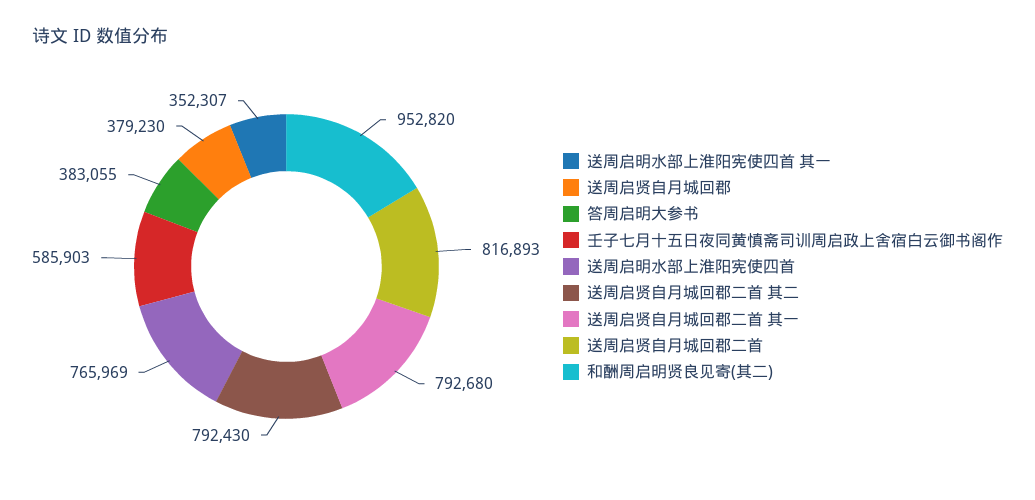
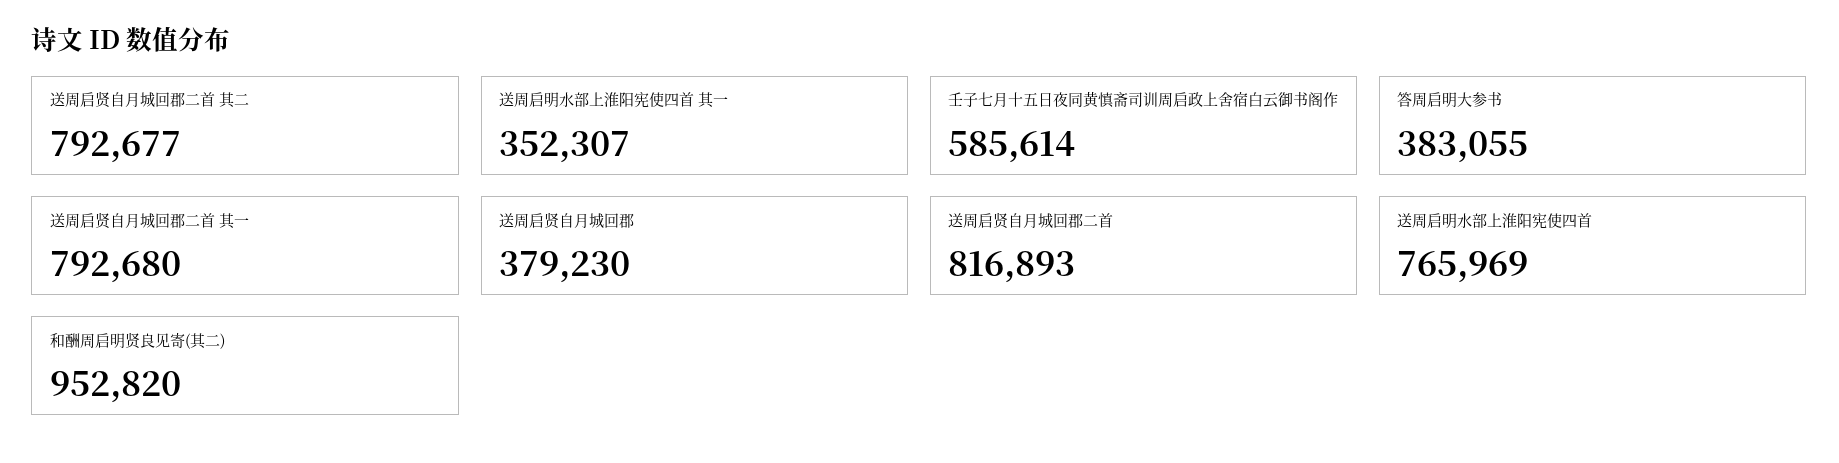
  {
    "送周启明水部上淮阳宪使四首 其一": 352307,
    "送周启贤自月城回郡": 379230,
    "答周启明大参书": 383055,
-   "壬子七月十五日夜同黄慎斋司训周启政上舍宿白云御书阁作": 585903,
+   "壬子七月十五日夜同黄慎斋司训周启政上舍宿白云御书阁作": 585614,
    "送周启明水部上淮阳宪使四首": 765969,
-   "送周启贤自月城回郡二首 其二": 792430,
+   "送周启贤自月城回郡二首 其二": 792677,
    "送周启贤自月城回郡二首 其一": 792680,
    "送周启贤自月城回郡二首": 816893,
    "和酬周启明贤良见寄(其二)": 952820
  }

